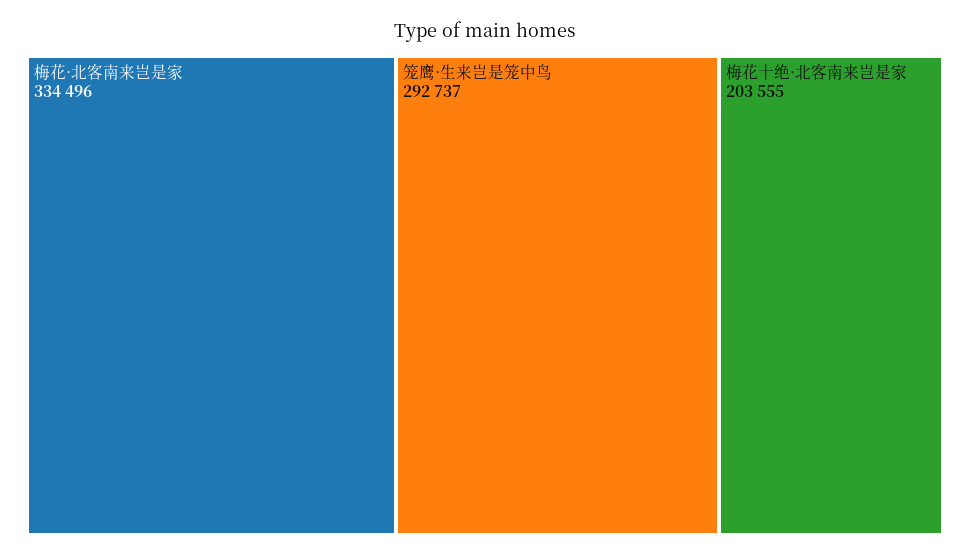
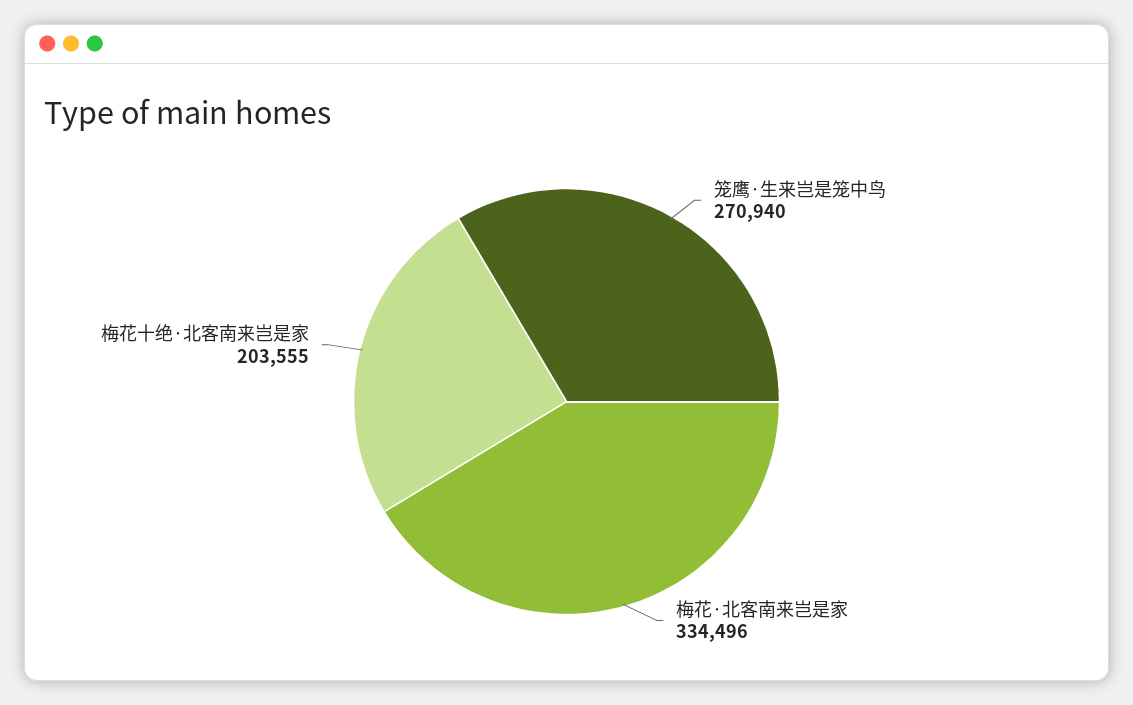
  {
    "梅花·北客南来岂是家": 334496,
-   "笼鹰·生来岂是笼中鸟": 292737,
+   "笼鹰·生来岂是笼中鸟": 270940,
    "梅花十绝·北客南来岂是家": 203555
  }

